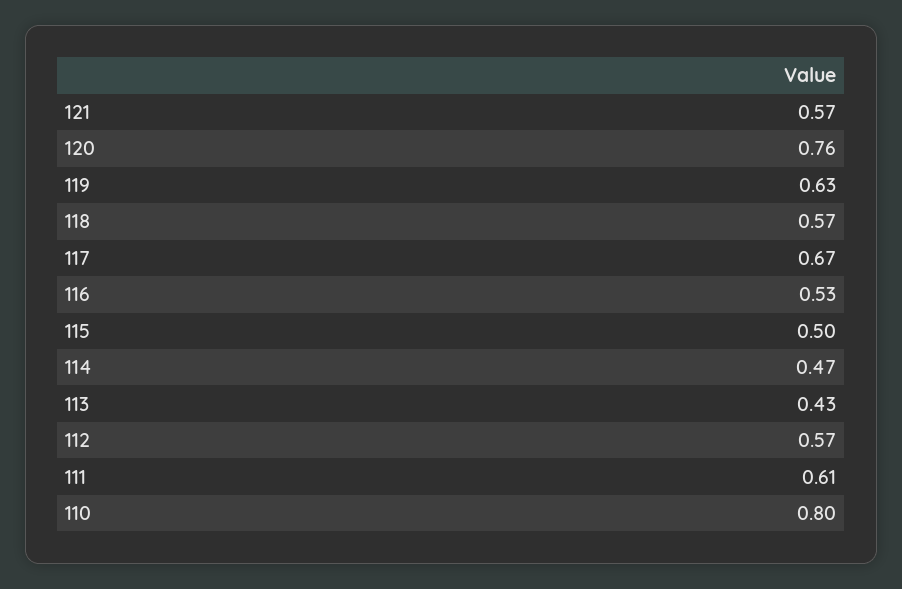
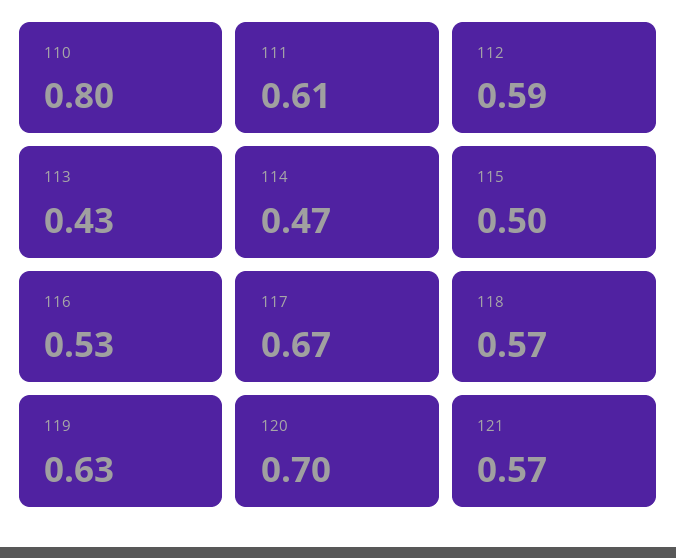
  {
    "121": 0.57,
-   "120": 0.76,
+   "120": 0.7,
    "119": 0.63,
    "118": 0.57,
    "117": 0.67,
    "116": 0.53,
    "115": 0.5,
    "114": 0.47,
    "113": 0.43,
-   "112": 0.57,
+   "112": 0.59,
    "111": 0.61,
    "110": 0.8
  }

